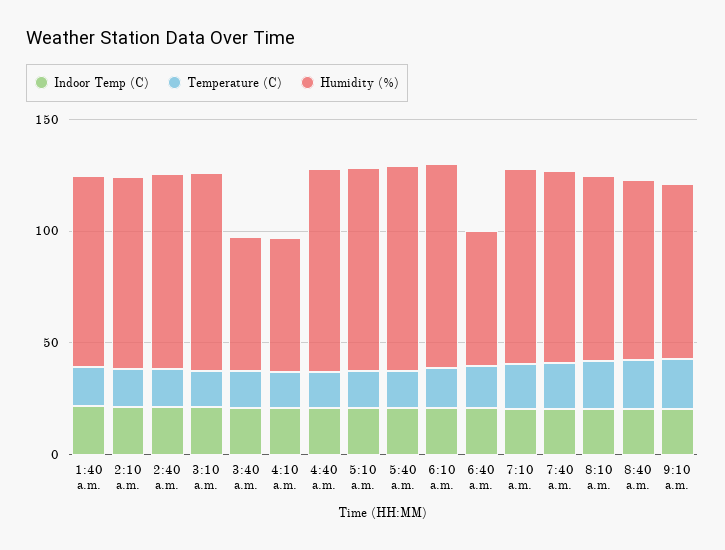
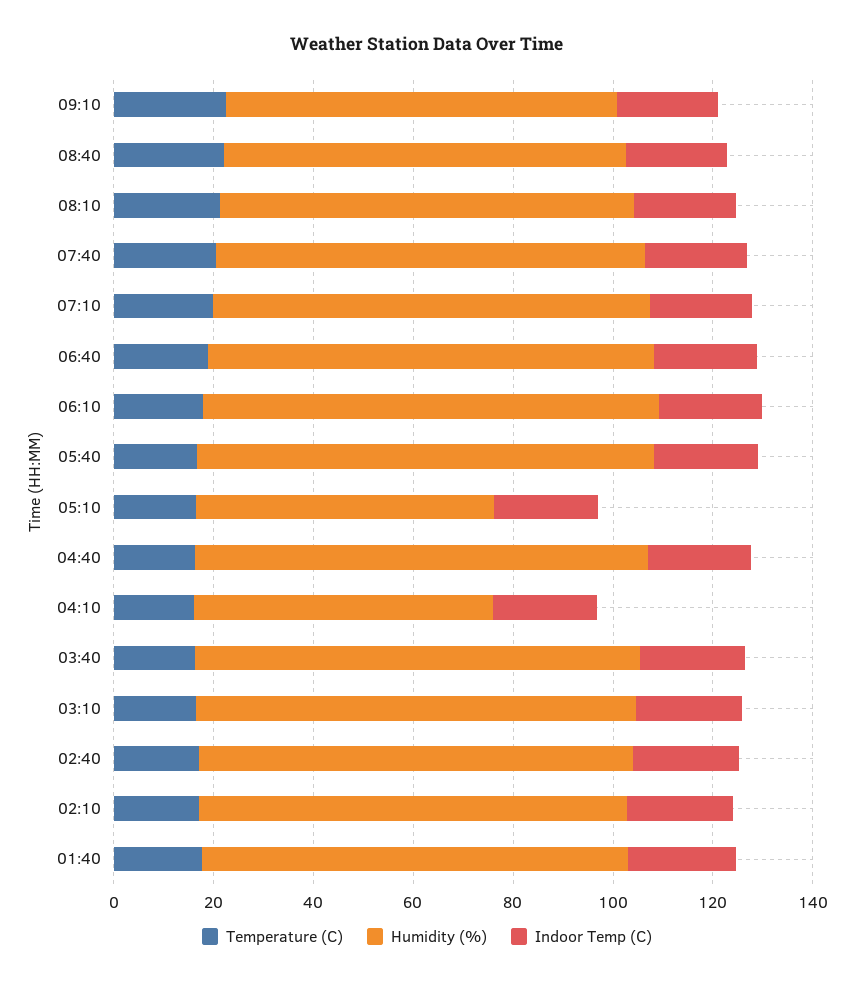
  {
    "Indoor Temp (C)": {
      "1:40 a.m.": 20,
      "2:10 a.m.": 20,
      "2:40 a.m.": 20,
      "3:10 a.m.": 20,
      "3:40 a.m.": 20,
      "4:10 a.m.": 20,
      "4:40 a.m.": 20,
      "5:10 a.m.": 20,
      "5:40 a.m.": 20,
      "6:10 a.m.": 20,
      "6:40 a.m.": 20,
      "7:10 a.m.": 20,
      "7:40 a.m.": 20,
      "8:10 a.m.": 20,
      "8:40 a.m.": 20,
      "9:10 a.m.": 20
    },
    "Temperature (C)": {
      "1:40 a.m.": 20,
      "2:10 a.m.": 15,
      "2:40 a.m.": 15,
      "3:10 a.m.": 15,
      "3:40 a.m.": 15,
      "4:10 a.m.": 15,
      "4:40 a.m.": 15,
      "5:10 a.m.": 15,
      "5:40 a.m.": 15,
      "6:10 a.m.": 20,
      "6:40 a.m.": 20,
      "7:10 a.m.": 20,
      "7:40 a.m.": 20,
      "8:10 a.m.": 20,
      "8:40 a.m.": 20,
      "9:10 a.m.": 25
    },
    "Humidity (%)": {
      "1:40 a.m.": 85,
      "2:10 a.m.": 85,
      "2:40 a.m.": 85,
      "3:10 a.m.": 90,
-     "3:40 a.m.": 60,
+     "3:40 a.m.": 90,
      "4:10 a.m.": 60,
      "4:40 a.m.": 90,
-     "5:10 a.m.": 90,
+     "5:10 a.m.": 60,
      "5:40 a.m.": 90,
      "6:10 a.m.": 90,
-     "6:40 a.m.": 60,
+     "6:40 a.m.": 90,
      "7:10 a.m.": 90,
      "7:40 a.m.": 85,
      "8:10 a.m.": 85,
      "8:40 a.m.": 80,
      "9:10 a.m.": 80
    }
  }

